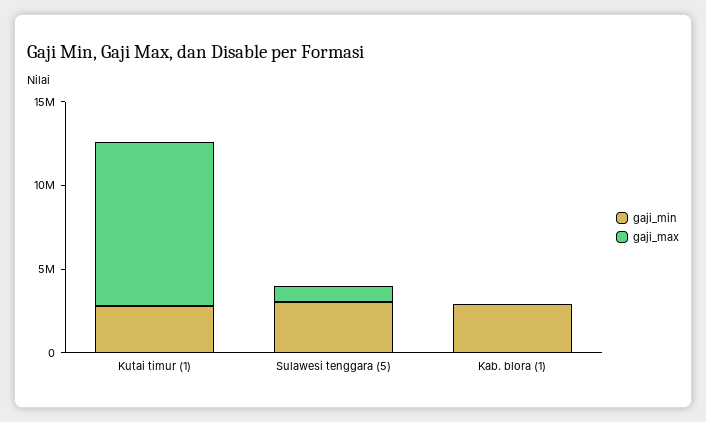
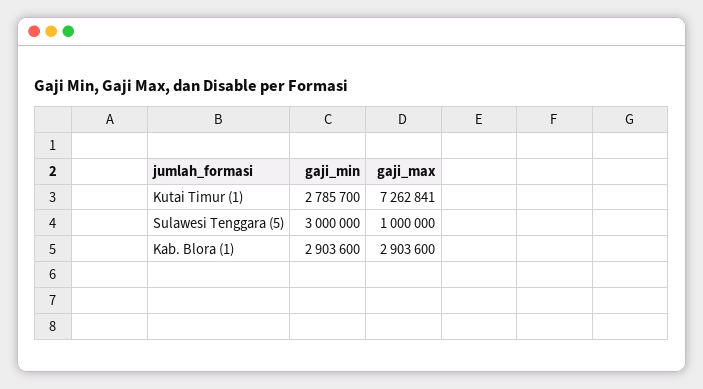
  {
    "gaji_min": {
      "Kutai timur (1)": 2785700,
      "Sulawesi tenggara (5)": 3000000,
      "Kab. blora (1)": 2903600
    },
    "gaji_max": {
-     "Kutai timur (1)": 10000000,
+     "Kutai timur (1)": 7262841,
      "Sulawesi tenggara (5)": 1000000,
-     "Kab. blora (1)": 0
+     "Kab. blora (1)": 2903600
    }
  }

